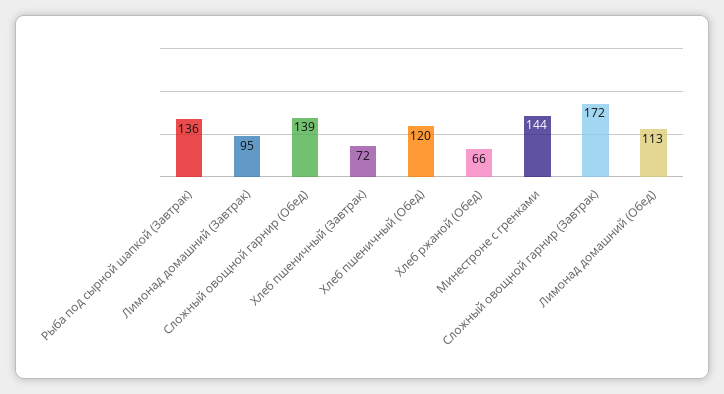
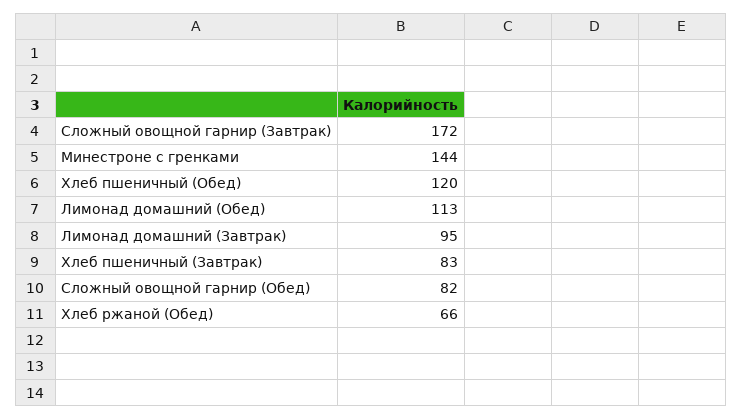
  {
-   "Рыба под сырной шапкой (Завтрак)": 136,
    "Лимонад домашний (Завтрак)": 95,
-   "Сложный овощной гарнир (Обед)": 139,
+   "Сложный овощной гарнир (Обед)": 82,
-   "Хлеб пшеничный (Завтрак)": 72,
+   "Хлеб пшеничный (Завтрак)": 83,
    "Хлеб пшеничный (Обед)": 120,
    "Хлеб ржаной (Обед)": 66,
    "Минестроне с гренками": 144,
    "Сложный овощной гарнир (Завтрак)": 172,
    "Лимонад домашний (Обед)": 113
  }

